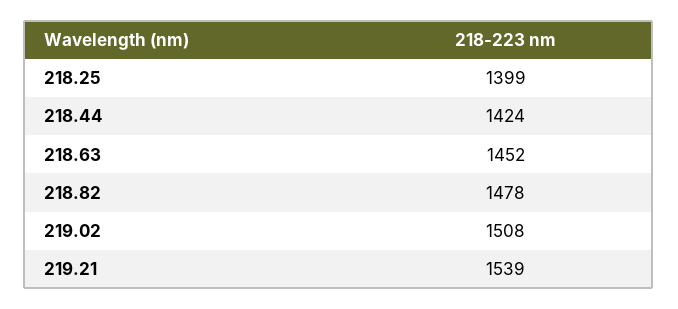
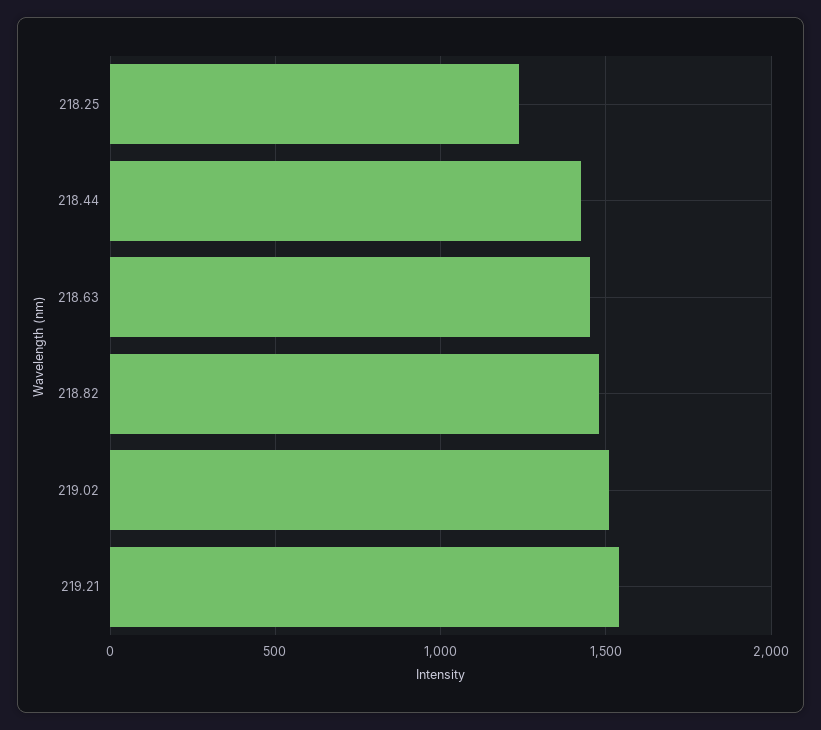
  {
-   "218.25": 1399,
+   "218.25": 1250,
    "218.44": 1424,
    "218.63": 1452,
    "218.82": 1478,
    "219.02": 1508,
    "219.21": 1539
  }

